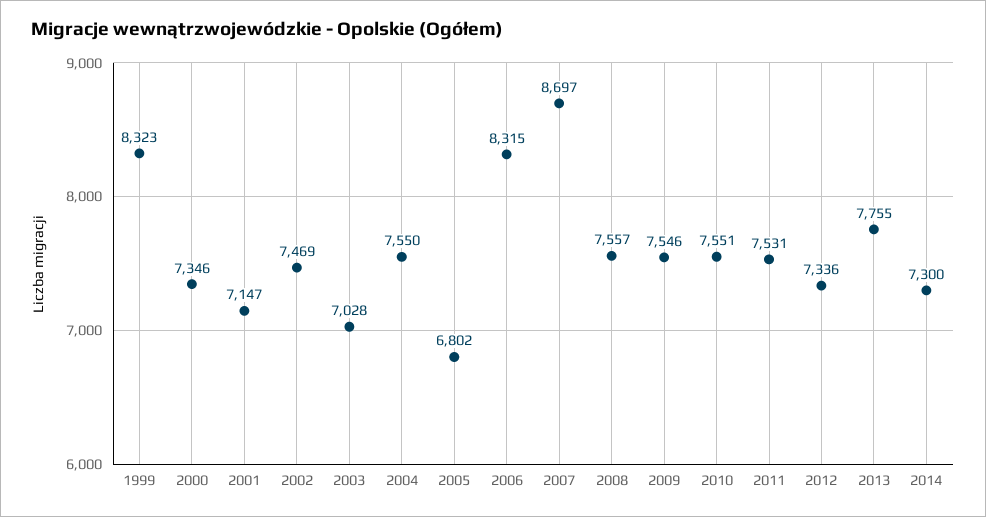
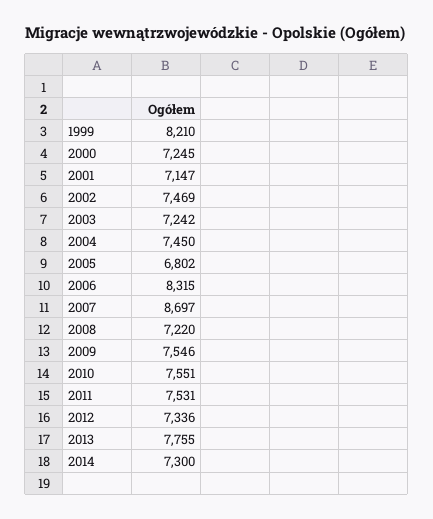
  {
-   "1999": 8323,
+   "1999": 8210,
-   "2000": 7346,
+   "2000": 7245,
    "2001": 7147,
    "2002": 7469,
-   "2003": 7028,
+   "2003": 7242,
-   "2004": 7550,
+   "2004": 7450,
    "2005": 6802,
    "2006": 8315,
    "2007": 8697,
-   "2008": 7557,
+   "2008": 7220,
    "2009": 7546,
    "2010": 7551,
    "2011": 7531,
    "2012": 7336,
    "2013": 7755,
    "2014": 7300
  }

